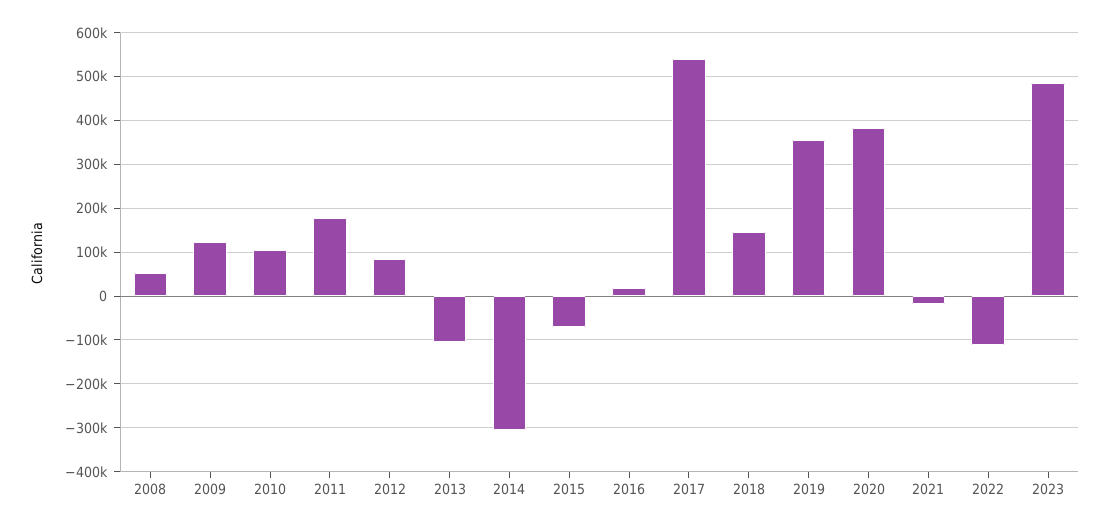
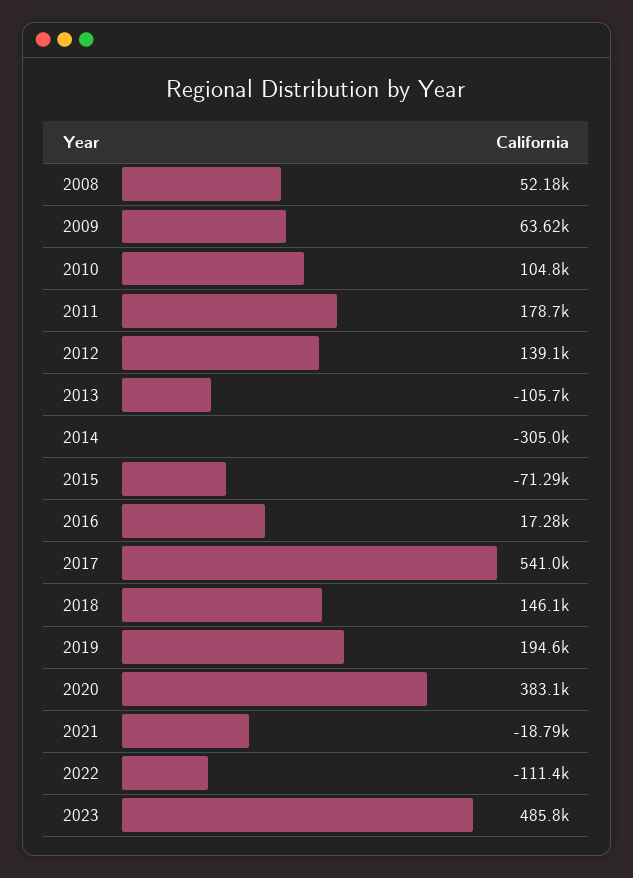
  {
    "2008": 52180,
-   "2009": 120000,
+   "2009": 63620,
    "2010": 104800,
    "2011": 178700,
-   "2012": 80000,
+   "2012": 139100,
    "2013": -105700,
    "2014": -305000,
    "2015": -71290,
    "2016": 17280,
    "2017": 541000,
    "2018": 146100,
-   "2019": 360000,
+   "2019": 194600,
    "2020": 383100,
    "2021": -18790,
    "2022": -111400,
    "2023": 485800
  }

